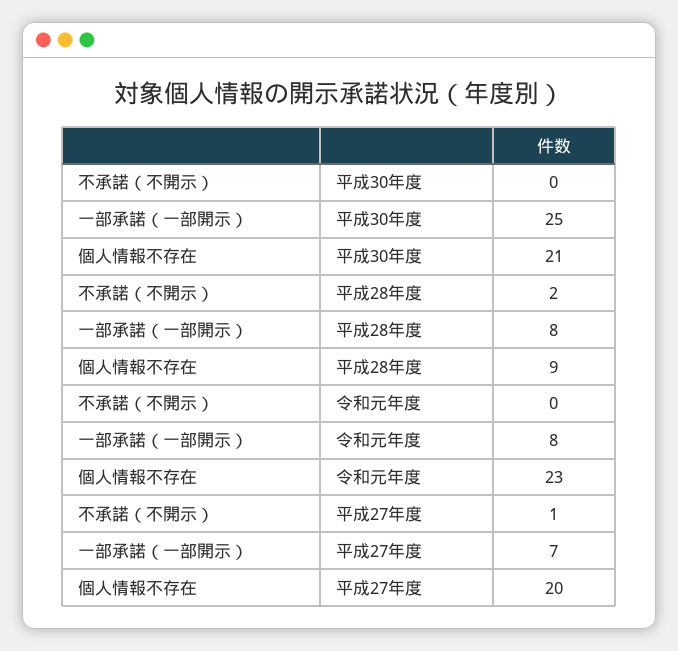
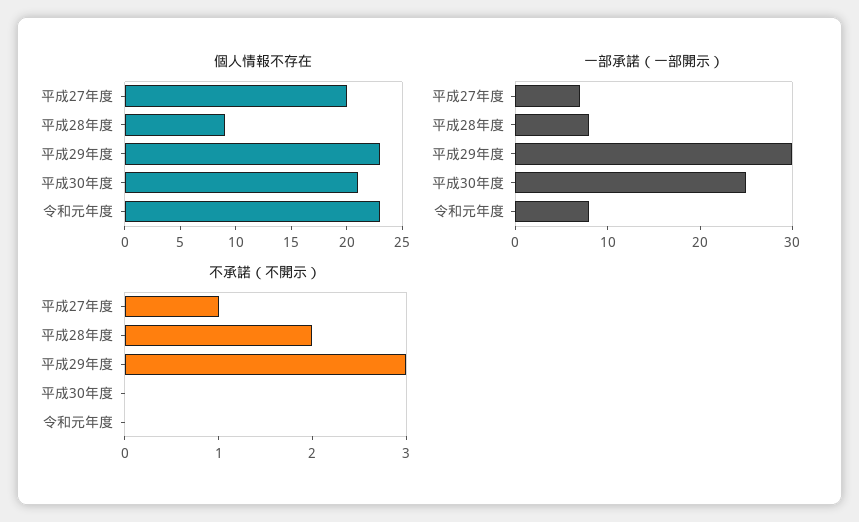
  {
    "不承諾（不開示）": {
      "平成30年度": 0,
      "平成28年度": 2,
      "令和元年度": 0,
-     "平成27年度": 1
+     "平成27年度": 1,
+     "平成29年度": 3
    },
    "一部承諾（一部開示）": {
      "平成30年度": 25,
      "平成28年度": 8,
      "令和元年度": 8,
-     "平成27年度": 7
+     "平成27年度": 7,
+     "平成29年度": 30
    },
    "個人情報不存在": {
      "平成30年度": 21,
      "平成28年度": 9,
      "令和元年度": 23,
-     "平成27年度": 20
+     "平成27年度": 20,
+     "平成29年度": 23
    }
  }

